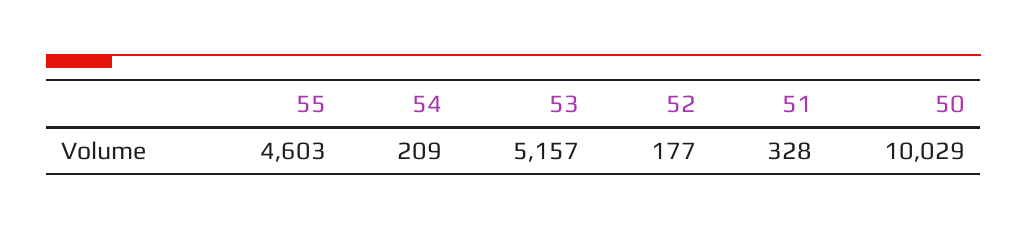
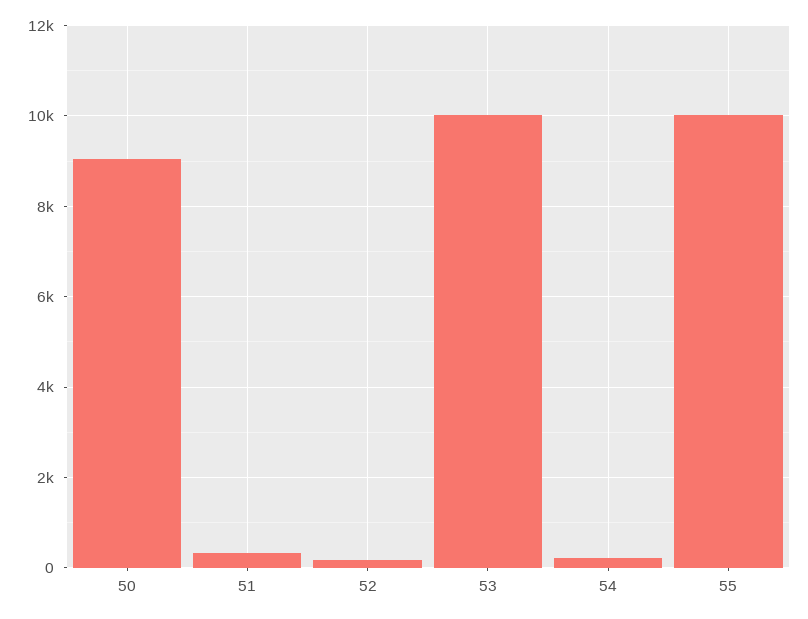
  {
-   "55": 4603,
+   "55": 10000,
    "54": 209,
-   "53": 5157,
+   "53": 10000,
    "52": 177,
    "51": 328,
-   "50": 10029
+   "50": 9000
  }

